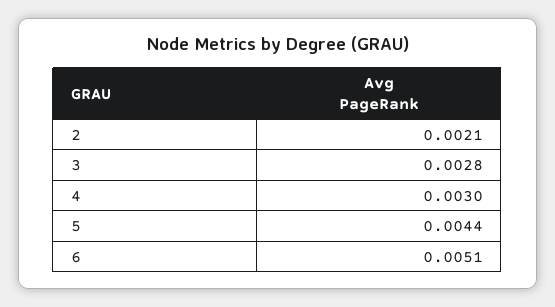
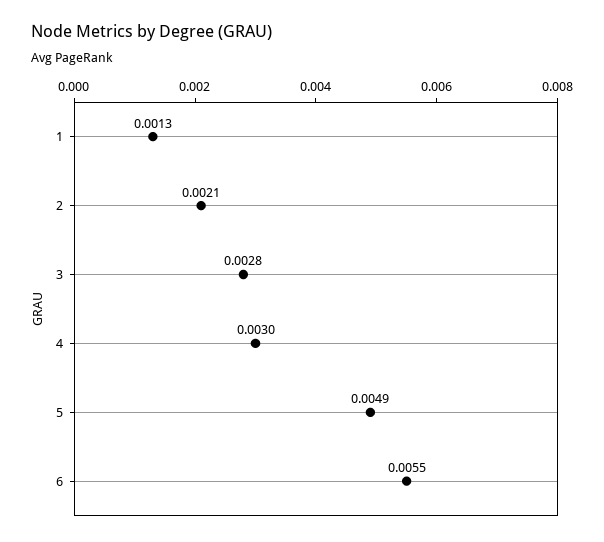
  {
    "2": 0.0021,
    "3": 0.0028,
    "4": 0.003,
-   "5": 0.0044,
+   "5": 0.0049,
-   "6": 0.0051
+   "6": 0.0055,
+   "1": 0.0013
  }

